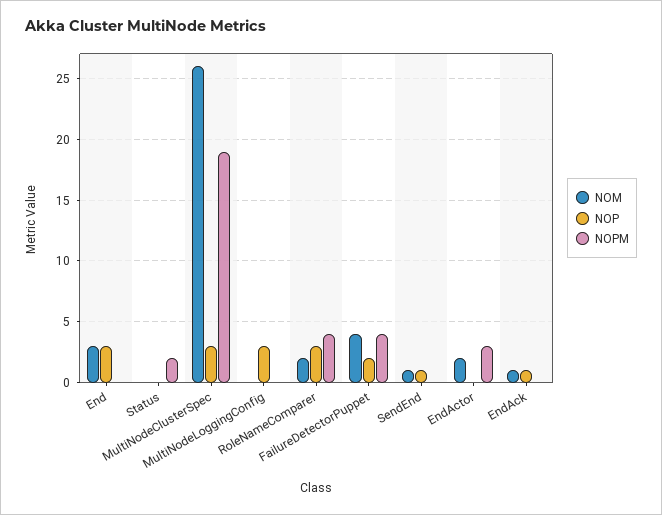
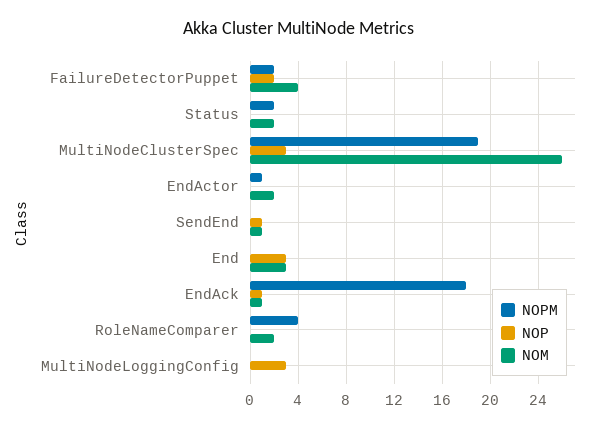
  {
    "NOM": {
      "End": 3,
-     "Status": 0,
+     "Status": 2,
      "MultiNodeClusterSpec": 26,
      "MultiNodeLoggingConfig": 0,
      "RoleNameComparer": 2,
      "FailureDetectorPuppet": 4,
      "SendEnd": 1,
      "EndActor": 2,
      "EndAck": 1
    },
    "NOP": {
      "End": 3,
      "Status": 0,
      "MultiNodeClusterSpec": 3,
      "MultiNodeLoggingConfig": 3,
-     "RoleNameComparer": 3,
+     "RoleNameComparer": 0,
      "FailureDetectorPuppet": 2,
      "SendEnd": 1,
      "EndActor": 0,
      "EndAck": 1
    },
    "NOPM": {
      "End": 0,
      "Status": 2,
      "MultiNodeClusterSpec": 19,
      "MultiNodeLoggingConfig": 0,
      "RoleNameComparer": 4,
-     "FailureDetectorPuppet": 4,
+     "FailureDetectorPuppet": 2,
      "SendEnd": 0,
-     "EndActor": 3,
+     "EndActor": 1,
-     "EndAck": 0
+     "EndAck": 18
    }
  }

